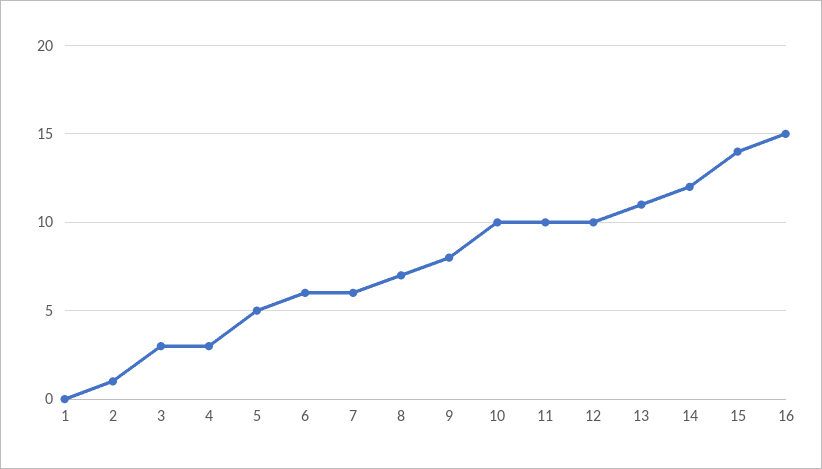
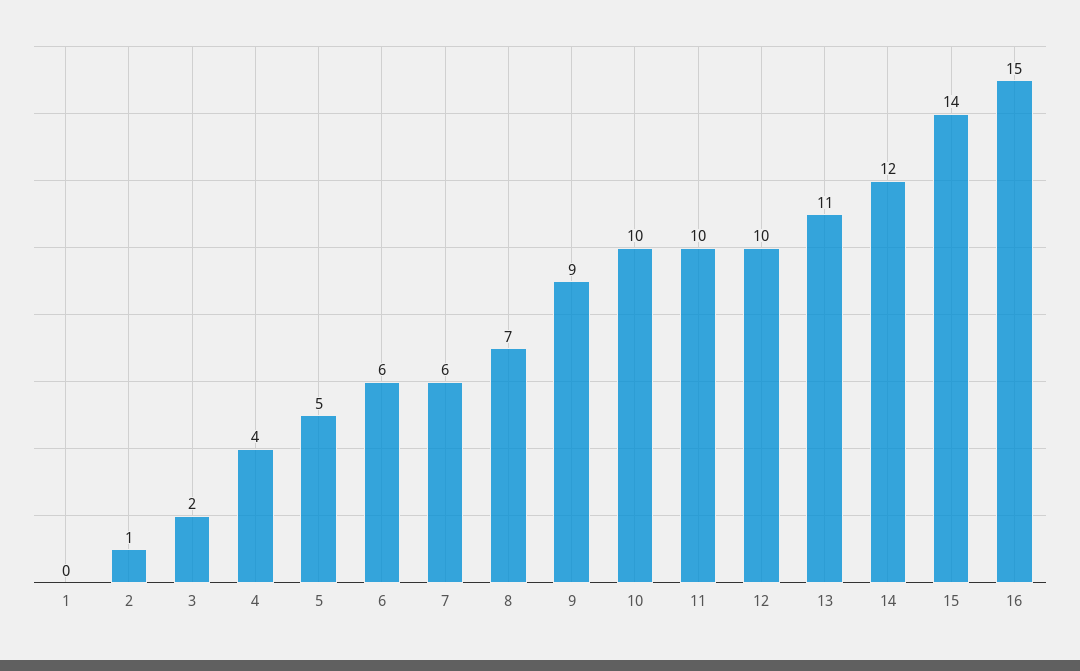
  {
    "1": 0,
    "2": 1,
-   "3": 3,
+   "3": 2,
-   "4": 3,
+   "4": 4,
    "5": 5,
    "6": 6,
    "7": 6,
    "8": 7,
-   "9": 8,
+   "9": 9,
    "10": 10,
    "11": 10,
    "12": 10,
    "13": 11,
    "14": 12,
    "15": 14,
    "16": 15
  }

